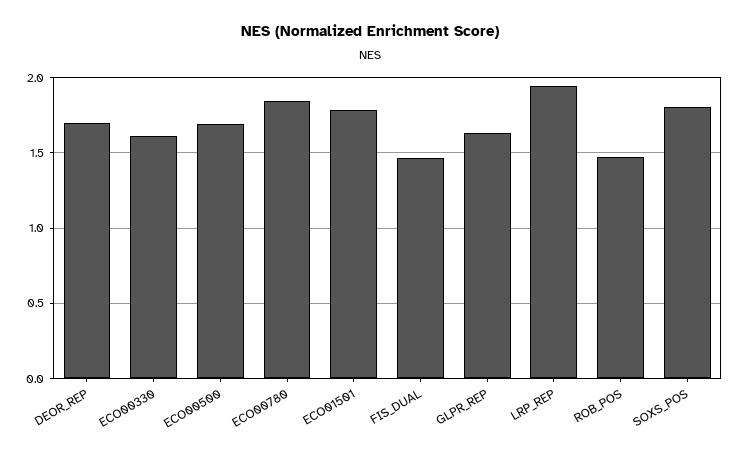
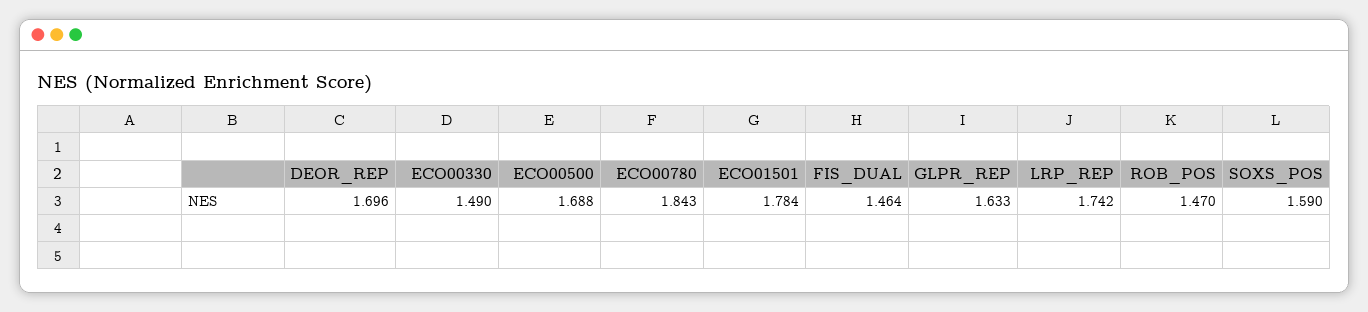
  {
    "DEOR_REP": 1.696,
-   "ECO00330": 1.6,
+   "ECO00330": 1.49,
    "ECO00500": 1.688,
    "ECO00780": 1.843,
    "ECO01501": 1.784,
    "FIS_DUAL": 1.464,
    "GLPR_REP": 1.633,
-   "LRP_REP": 1.95,
+   "LRP_REP": 1.742,
    "ROB_POS": 1.47,
-   "SOXS_POS": 1.8
+   "SOXS_POS": 1.59
  }

